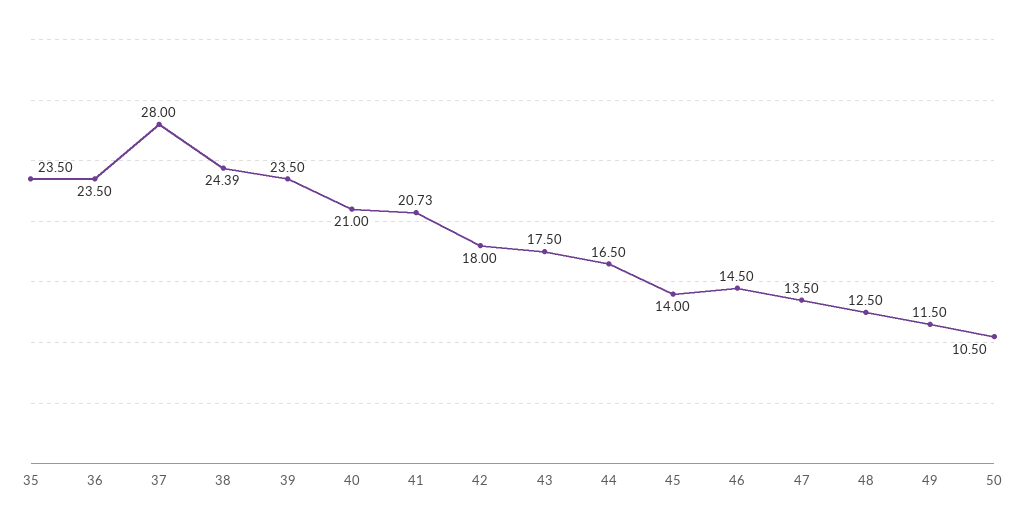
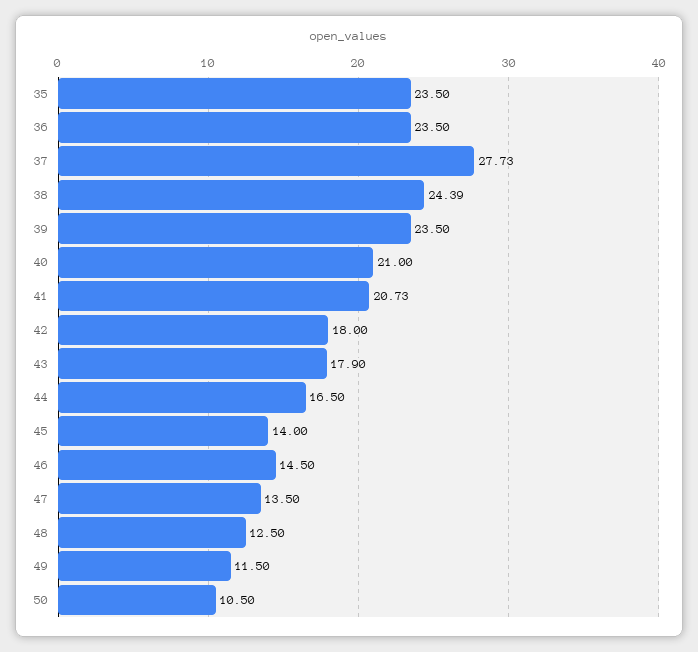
  {
    "35": 23.5,
    "36": 23.5,
-   "37": 28,
+   "37": 27.73,
    "38": 24.39,
    "39": 23.5,
    "40": 21,
    "41": 20.73,
    "42": 18,
-   "43": 17.5,
+   "43": 17.9,
    "44": 16.5,
    "45": 14,
    "46": 14.5,
    "47": 13.5,
    "48": 12.5,
    "49": 11.5,
    "50": 10.5
  }

